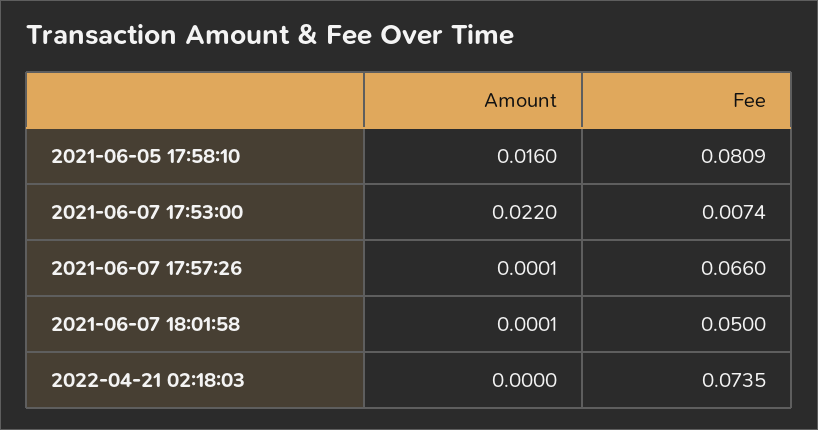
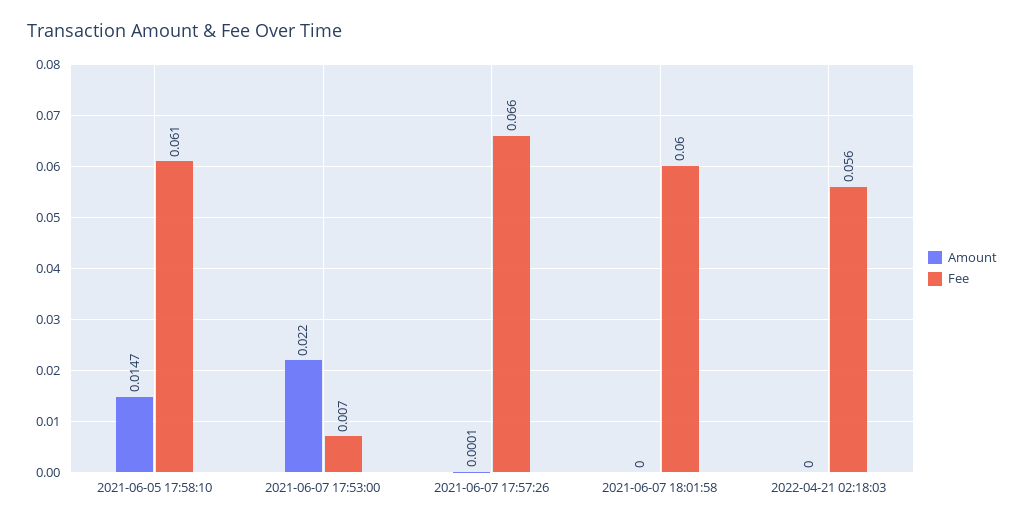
  {
    "Amount": {
-     "2021-06-05 17:58:10": 0.016,
+     "2021-06-05 17:58:10": 0.0147,
      "2021-06-07 17:53:00": 0.022,
      "2021-06-07 17:57:26": 0.0001,
-     "2021-06-07 18:01:58": 0.0001,
+     "2021-06-07 18:01:58": 0,
      "2022-04-21 02:18:03": 0
    },
    "Fee": {
-     "2021-06-05 17:58:10": 0.0809,
+     "2021-06-05 17:58:10": 0.061,
      "2021-06-07 17:53:00": 0.0074,
      "2021-06-07 17:57:26": 0.066,
-     "2021-06-07 18:01:58": 0.05,
+     "2021-06-07 18:01:58": 0.06,
-     "2022-04-21 02:18:03": 0.0735
+     "2022-04-21 02:18:03": 0.056
    }
  }

